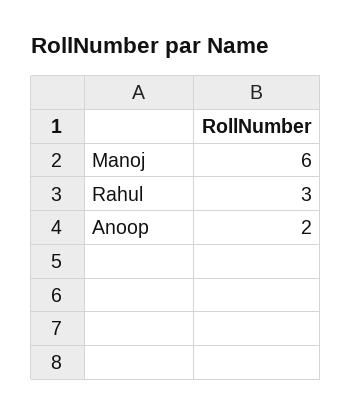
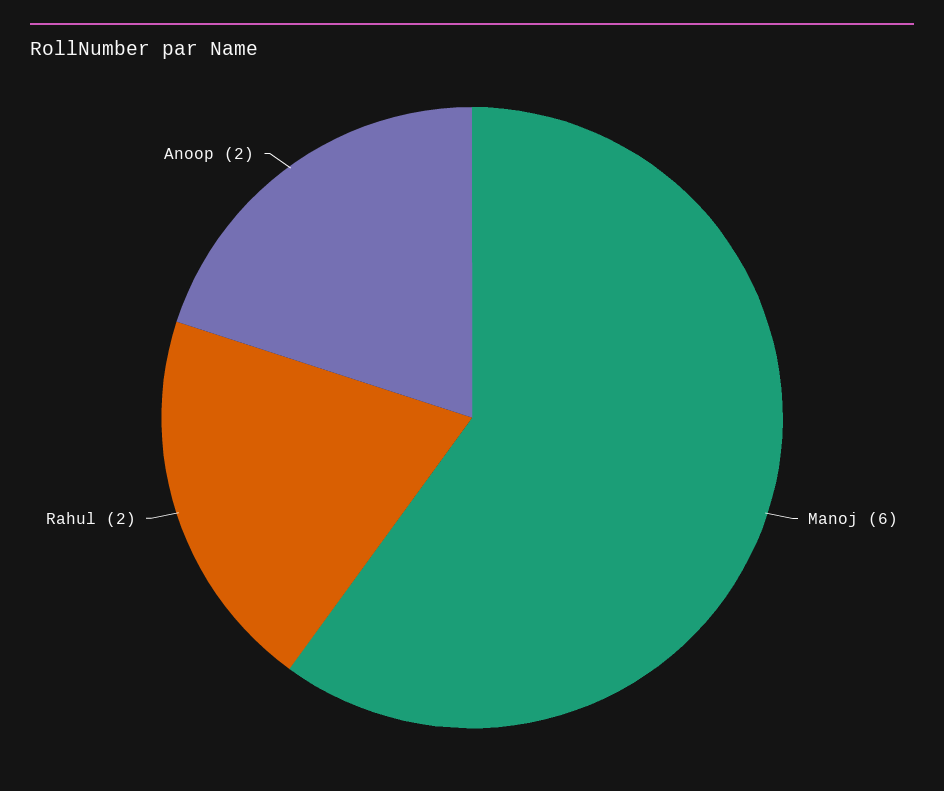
  {
    "Manoj": 6,
-   "Rahul": 3,
+   "Rahul": 2,
    "Anoop": 2
  }

